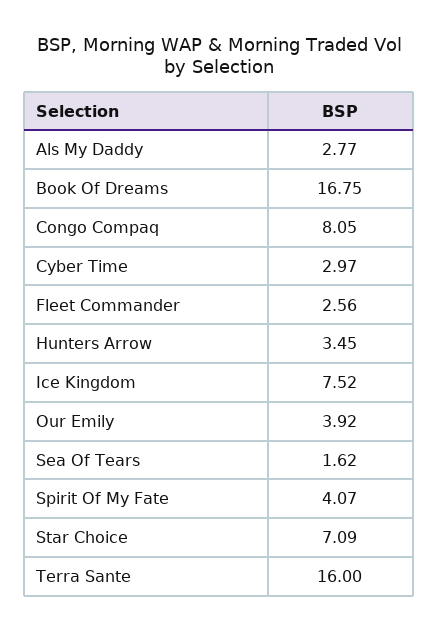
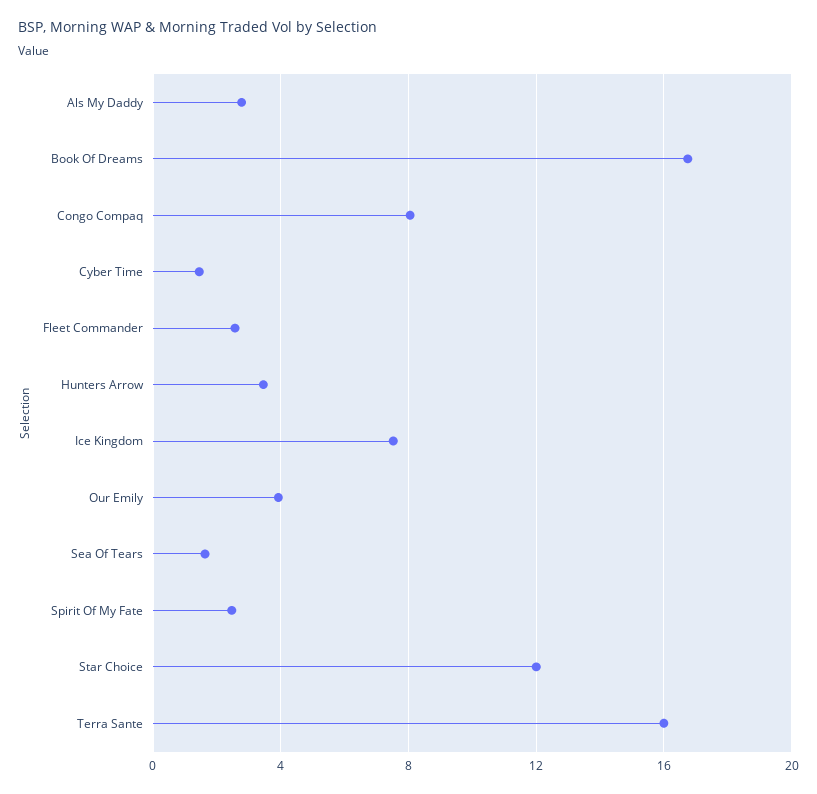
  {
    "Als My Daddy": 2.77,
    "Book Of Dreams": 16.75,
    "Congo Compaq": 8.05,
-   "Cyber Time": 2.97,
+   "Cyber Time": 1.5,
    "Fleet Commander": 2.56,
    "Hunters Arrow": 3.45,
    "Ice Kingdom": 7.52,
    "Our Emily": 3.92,
    "Sea Of Tears": 1.62,
-   "Spirit Of My Fate": 4.07,
+   "Spirit Of My Fate": 2.5,
-   "Star Choice": 7.09,
+   "Star Choice": 12,
    "Terra Sante": 16
  }

